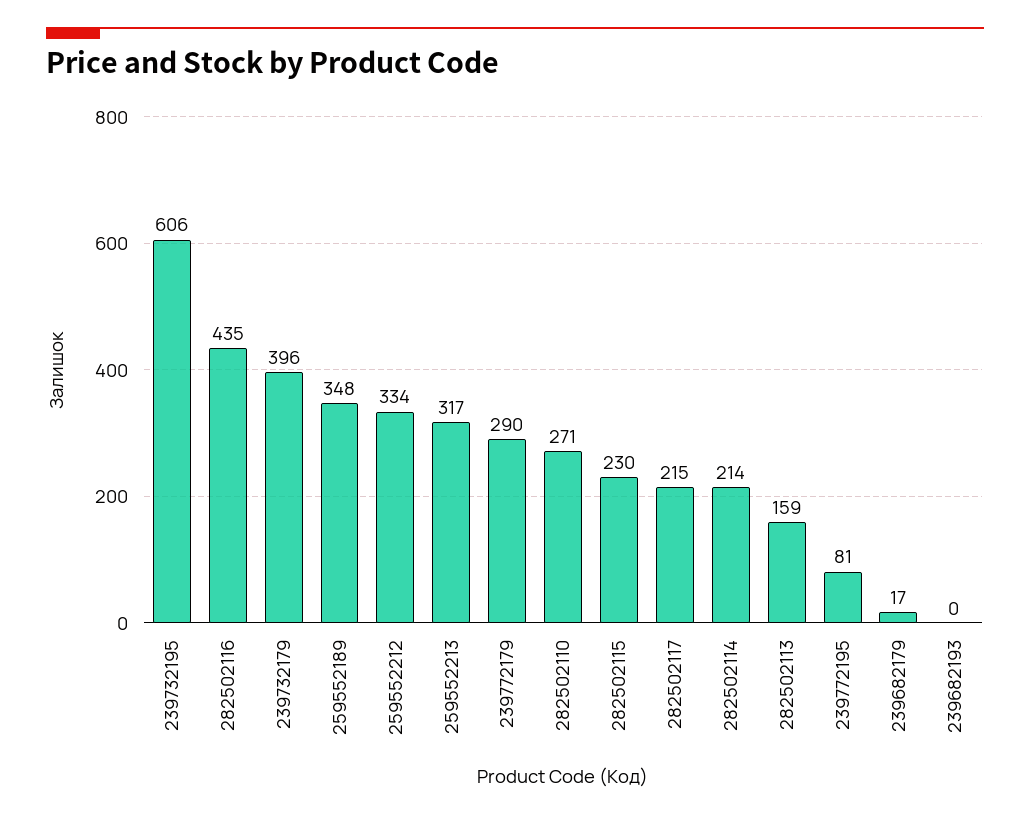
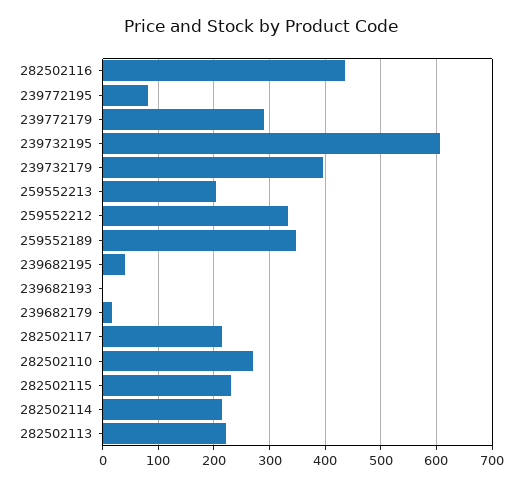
  {
    "239732195": 606,
    "282502116": 435,
    "239732179": 396,
    "259552189": 348,
    "259552212": 334,
-   "259552213": 317,
+   "259552213": 200,
    "239772179": 290,
    "282502110": 271,
    "282502115": 230,
    "282502117": 215,
    "282502114": 214,
-   "282502113": 159,
+   "282502113": 220,
    "239772195": 81,
    "239682179": 17,
-   "239682193": 0
+   "239682193": 0,
+   "239682195": 40
  }

